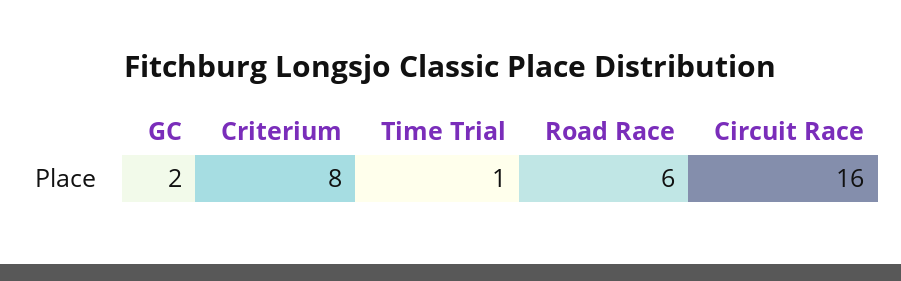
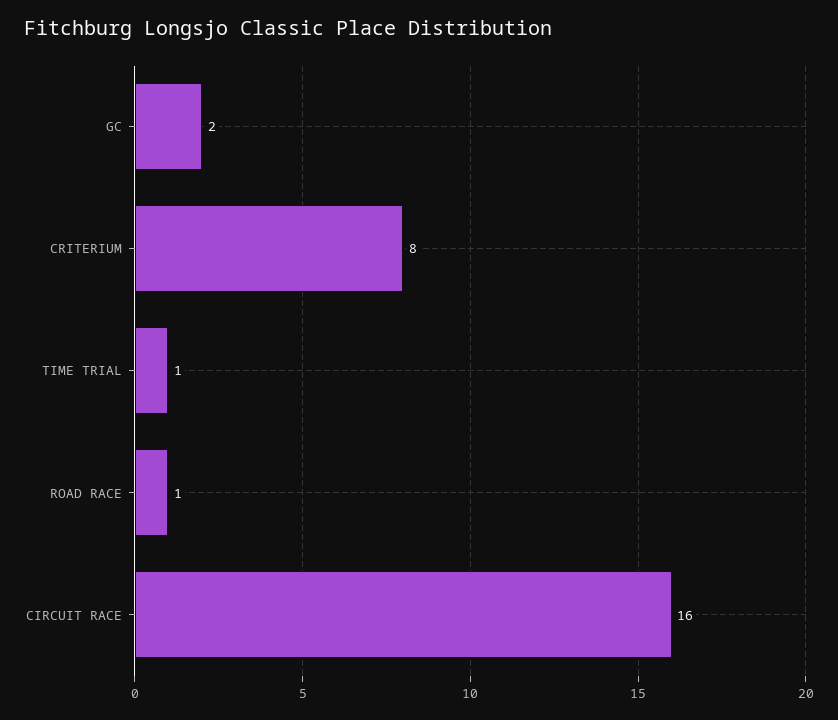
  {
    "GC": 2,
    "Criterium": 8,
    "Time Trial": 1,
-   "Road Race": 6,
+   "Road Race": 1,
    "Circuit Race": 16
  }

